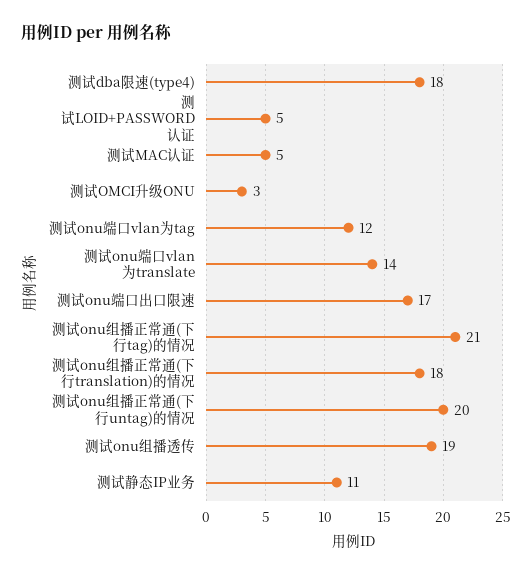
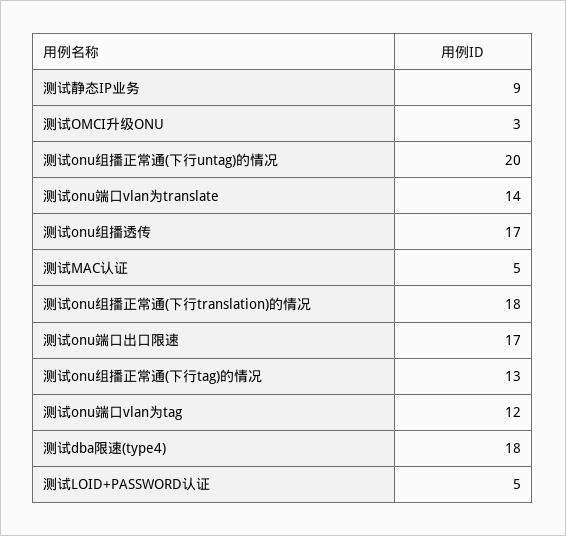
  {
    "测试dba限速(type4)": 18,
    "测试LOID+PASSWORD认证": 5,
    "测试MAC认证": 5,
    "测试OMCI升级ONU": 3,
    "测试onu端口vlan为tag": 12,
    "测试onu端口vlan为translate": 14,
    "测试onu端口出口限速": 17,
-   "测试onu组播正常通(下行tag)的情况": 21,
+   "测试onu组播正常通(下行tag)的情况": 13,
    "测试onu组播正常通(下行translation)的情况": 18,
    "测试onu组播正常通(下行untag)的情况": 20,
-   "测试onu组播透传": 19,
+   "测试onu组播透传": 17,
-   "测试静态IP业务": 11
+   "测试静态IP业务": 9
  }

